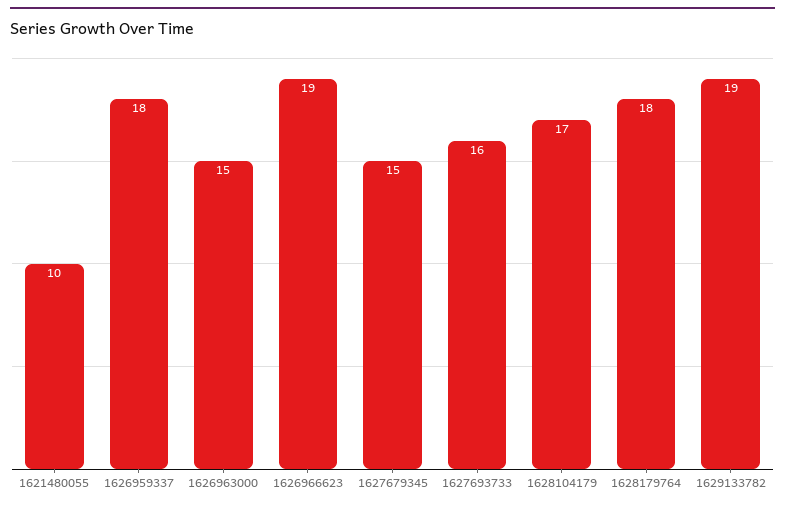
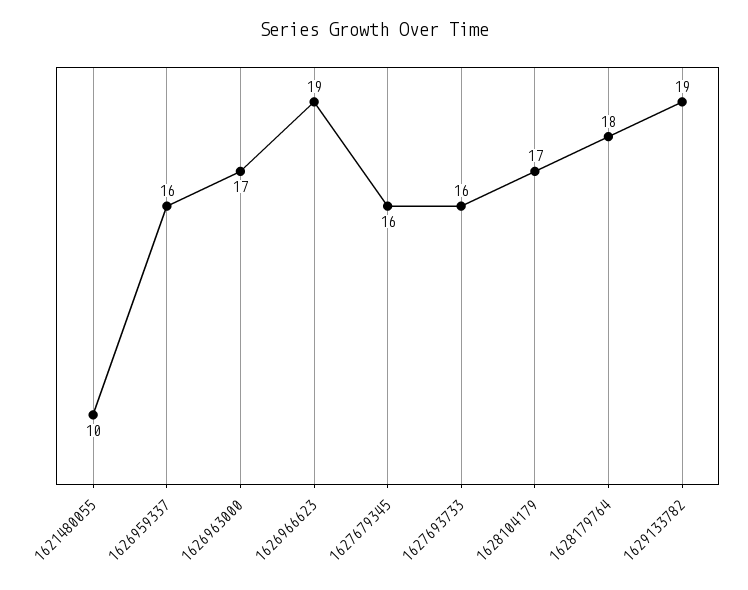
  {
    "1621480055": 10,
-   "1626959337": 18,
+   "1626959337": 16,
-   "1626963000": 15,
+   "1626963000": 17,
    "1626966623": 19,
-   "1627679345": 15,
+   "1627679345": 16,
    "1627693733": 16,
    "1628104179": 17,
    "1628179764": 18,
    "1629133782": 19
  }

